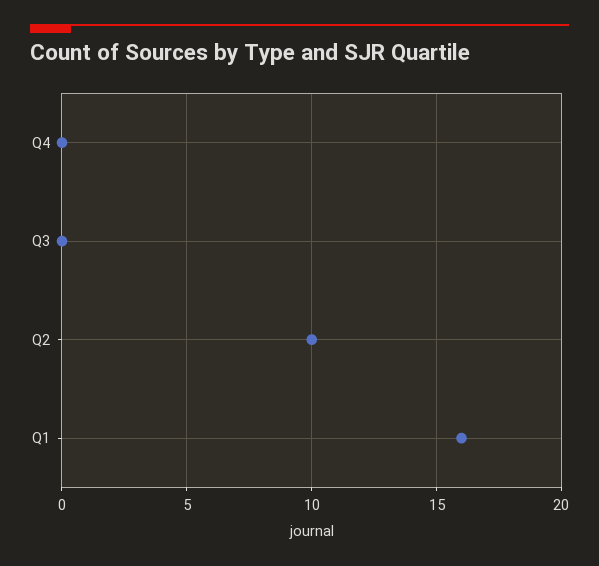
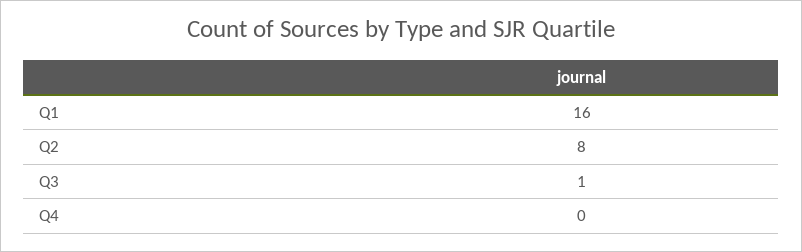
  {
    "Q4": 0,
-   "Q3": 0,
+   "Q3": 1,
-   "Q2": 10,
+   "Q2": 8,
    "Q1": 16
  }

